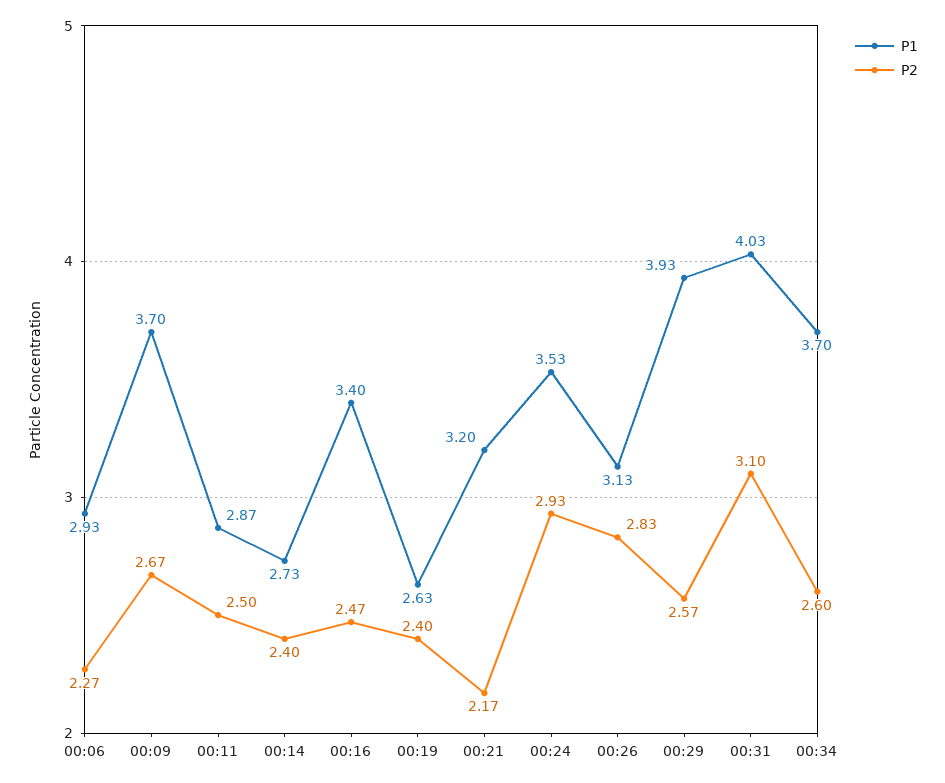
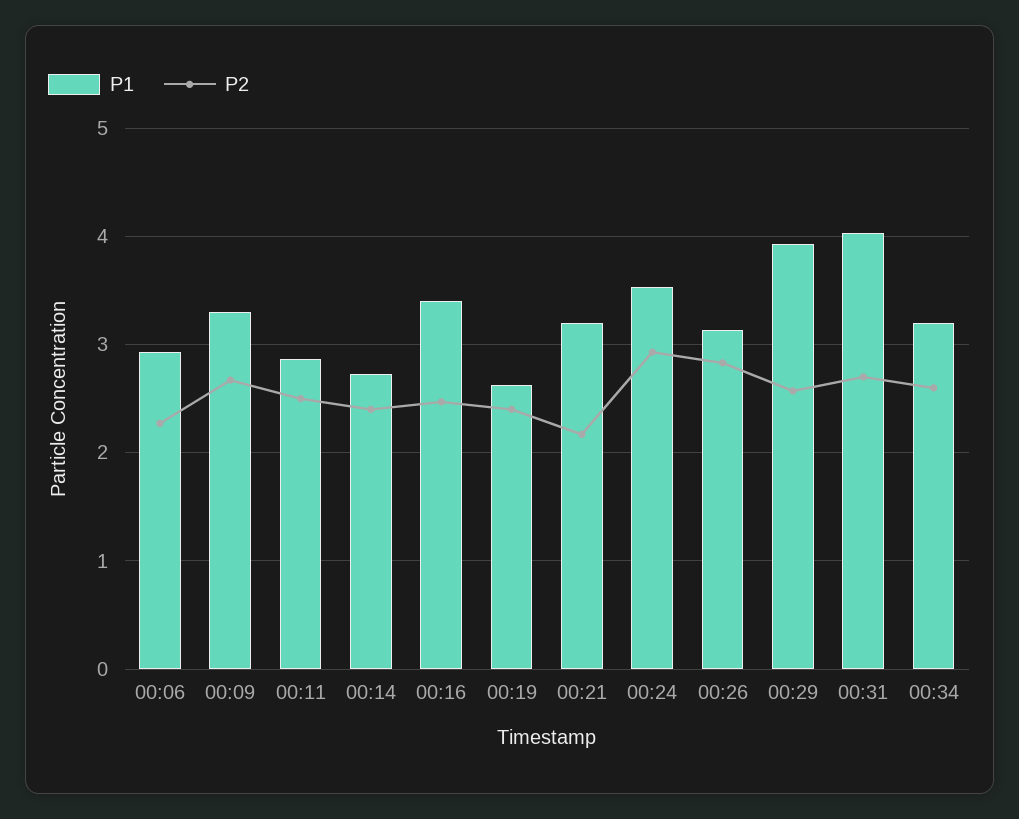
  {
    "P1": {
      "00:06": 2.93,
-     "00:09": 3.7,
+     "00:09": 3.3,
      "00:11": 2.87,
      "00:14": 2.73,
      "00:16": 3.4,
      "00:19": 2.63,
      "00:21": 3.2,
      "00:24": 3.53,
      "00:26": 3.13,
      "00:29": 3.93,
      "00:31": 4.03,
-     "00:34": 3.7
+     "00:34": 3.2
    },
    "P2": {
      "00:06": 2.27,
      "00:09": 2.67,
      "00:11": 2.5,
      "00:14": 2.4,
      "00:16": 2.47,
      "00:19": 2.4,
      "00:21": 2.17,
      "00:24": 2.93,
      "00:26": 2.83,
      "00:29": 2.57,
-     "00:31": 3.1,
+     "00:31": 2.7,
      "00:34": 2.6
    }
  }

